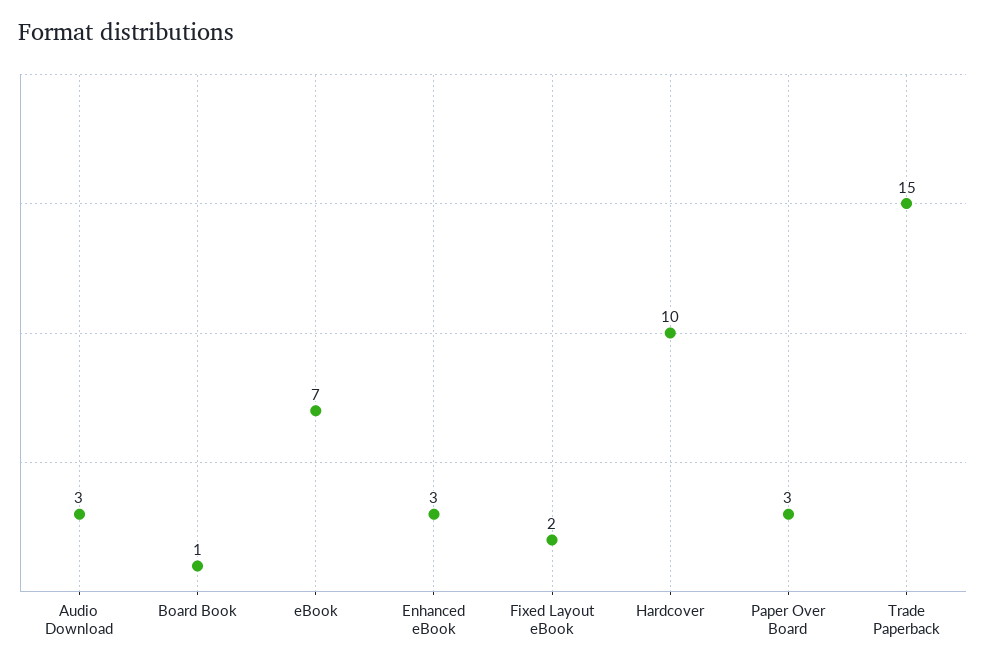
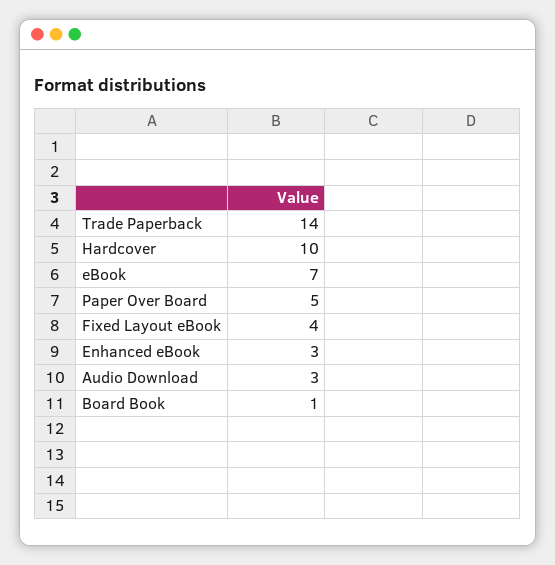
  {
    "Audio Download": 3,
    "Board Book": 1,
    "eBook": 7,
    "Enhanced eBook": 3,
-   "Fixed Layout eBook": 2,
+   "Fixed Layout eBook": 4,
    "Hardcover": 10,
-   "Paper Over Board": 3,
+   "Paper Over Board": 5,
-   "Trade Paperback": 15
+   "Trade Paperback": 14
  }

